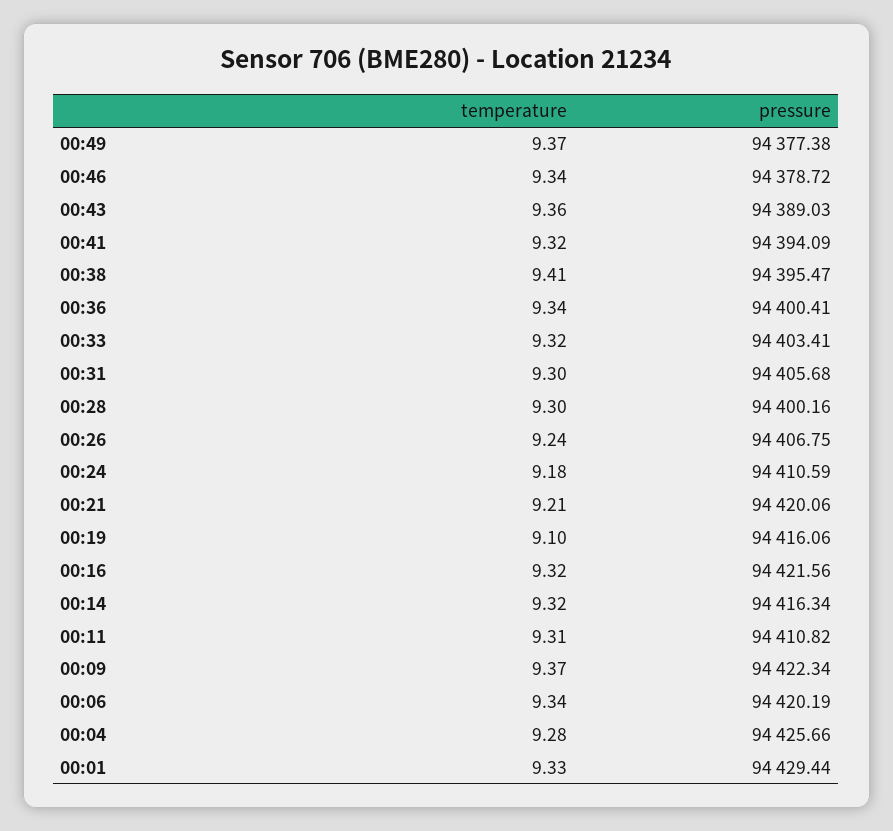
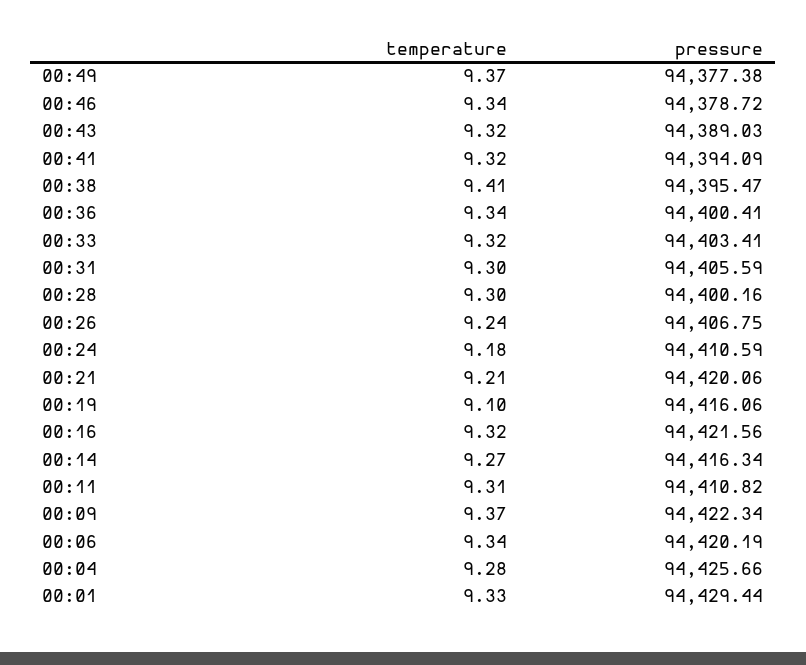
  {
    "temperature": {
      "00:49": 9.37,
      "00:46": 9.34,
-     "00:43": 9.36,
+     "00:43": 9.32,
      "00:41": 9.32,
      "00:38": 9.41,
      "00:36": 9.34,
      "00:33": 9.32,
      "00:31": 9.3,
      "00:28": 9.3,
      "00:26": 9.24,
      "00:24": 9.18,
      "00:21": 9.21,
      "00:19": 9.1,
      "00:16": 9.32,
-     "00:14": 9.32,
+     "00:14": 9.27,
      "00:11": 9.31,
      "00:09": 9.37,
      "00:06": 9.34,
      "00:04": 9.28,
      "00:01": 9.33
    },
    "pressure": {
      "00:49": 94377.38,
      "00:46": 94378.72,
      "00:43": 94389.03,
      "00:41": 94394.09,
      "00:38": 94395.47,
      "00:36": 94400.41,
      "00:33": 94403.41,
-     "00:31": 94405.68,
+     "00:31": 94405.59,
      "00:28": 94400.16,
      "00:26": 94406.75,
      "00:24": 94410.59,
      "00:21": 94420.06,
      "00:19": 94416.06,
      "00:16": 94421.56,
      "00:14": 94416.34,
      "00:11": 94410.82,
      "00:09": 94422.34,
      "00:06": 94420.19,
      "00:04": 94425.66,
      "00:01": 94429.44
    }
  }

